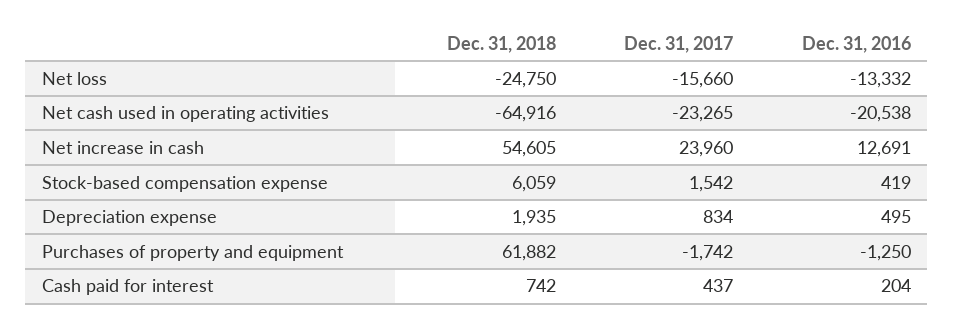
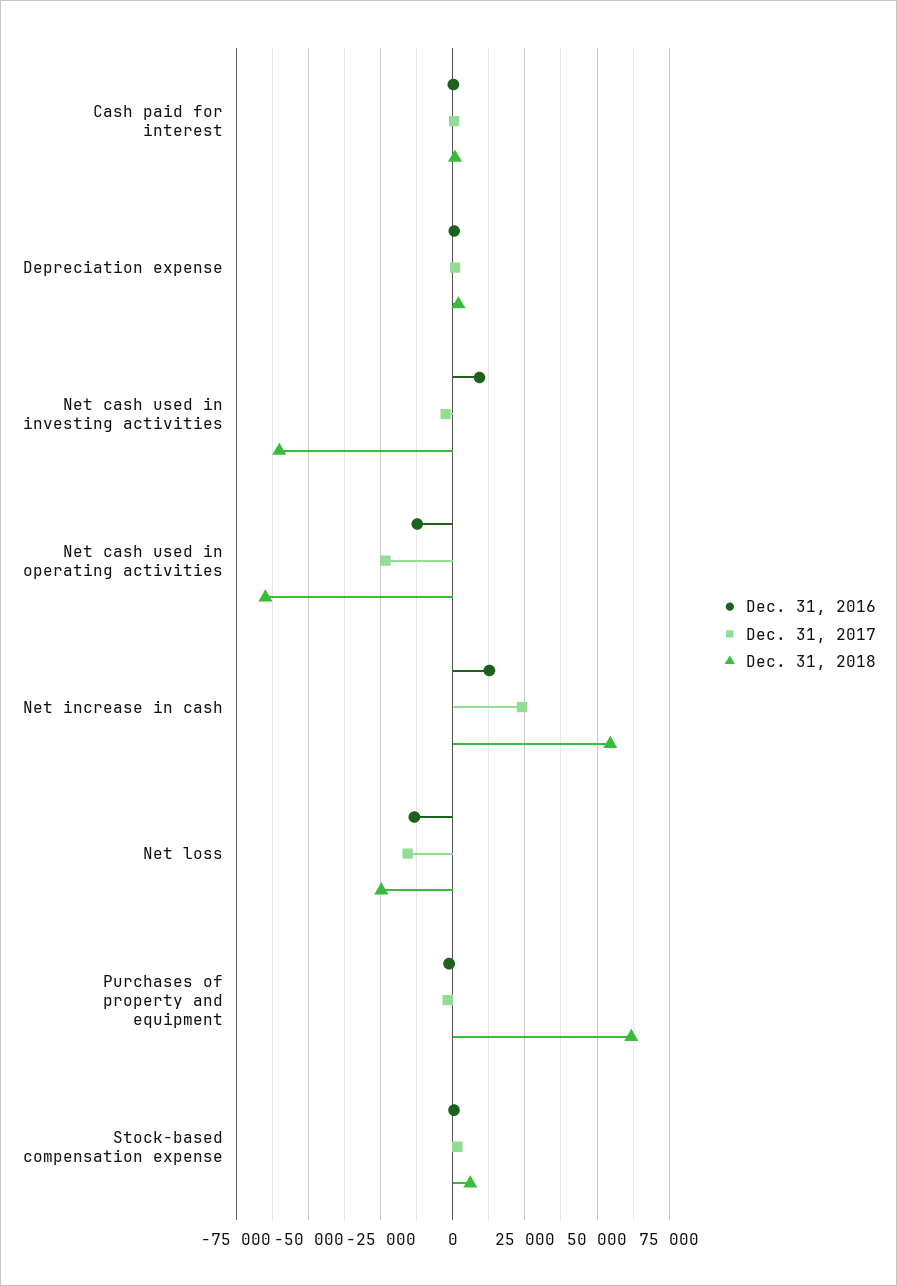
  {
    "Dec. 31, 2018": {
      "Net loss": -24750,
      "Net cash used in operating activities": -64916,
      "Net increase in cash": 54605,
      "Stock-based compensation expense": 6059,
      "Depreciation expense": 1935,
      "Purchases of property and equipment": 61882,
-     "Cash paid for interest": 742
+     "Cash paid for interest": 742,
+     "Net cash used in investing activities": -60000
    },
    "Dec. 31, 2017": {
      "Net loss": -15660,
      "Net cash used in operating activities": -23265,
      "Net increase in cash": 23960,
      "Stock-based compensation expense": 1542,
      "Depreciation expense": 834,
      "Purchases of property and equipment": -1742,
-     "Cash paid for interest": 437
+     "Cash paid for interest": 437,
+     "Net cash used in investing activities": -2500
    },
    "Dec. 31, 2016": {
      "Net loss": -13332,
-     "Net cash used in operating activities": -20538,
+     "Net cash used in operating activities": -12500,
      "Net increase in cash": 12691,
      "Stock-based compensation expense": 419,
      "Depreciation expense": 495,
      "Purchases of property and equipment": -1250,
-     "Cash paid for interest": 204
+     "Cash paid for interest": 204,
+     "Net cash used in investing activities": 10000
    }
  }

